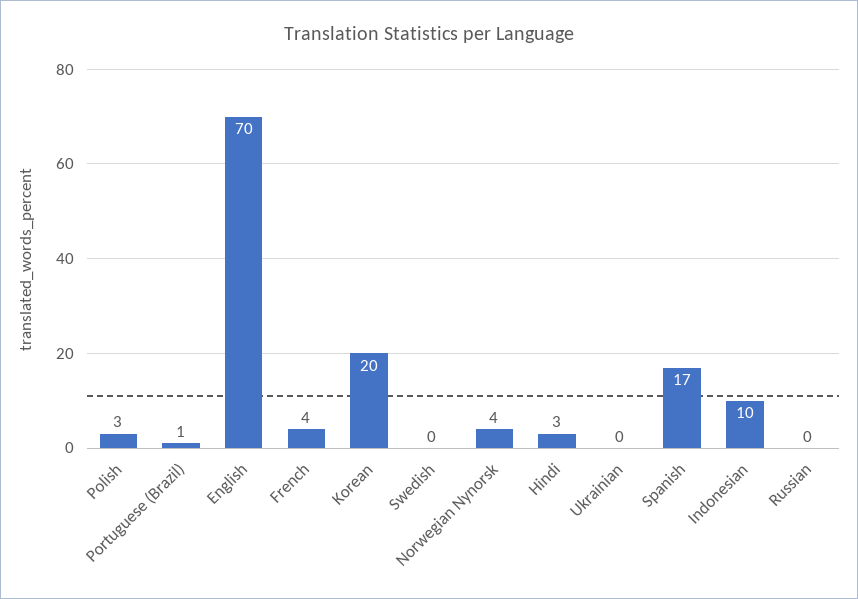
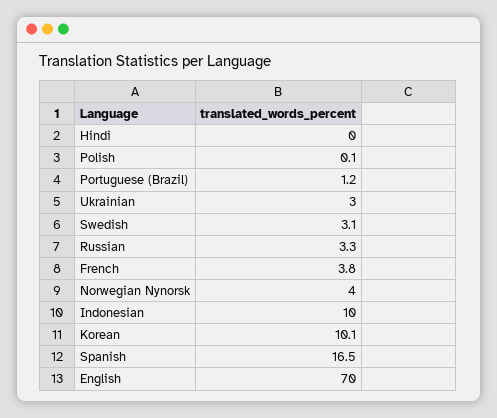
  {
-   "Polish": 3,
+   "Polish": 0.1,
    "Portuguese (Brazil)": 1.2,
    "English": 70,
    "French": 3.8,
-   "Korean": 20,
+   "Korean": 10.1,
-   "Swedish": 0,
+   "Swedish": 3.1,
    "Norwegian Nynorsk": 4,
-   "Hindi": 3,
+   "Hindi": 0,
-   "Ukrainian": 0,
+   "Ukrainian": 3,
    "Spanish": 16.5,
    "Indonesian": 10,
-   "Russian": 0
+   "Russian": 3.3
  }

